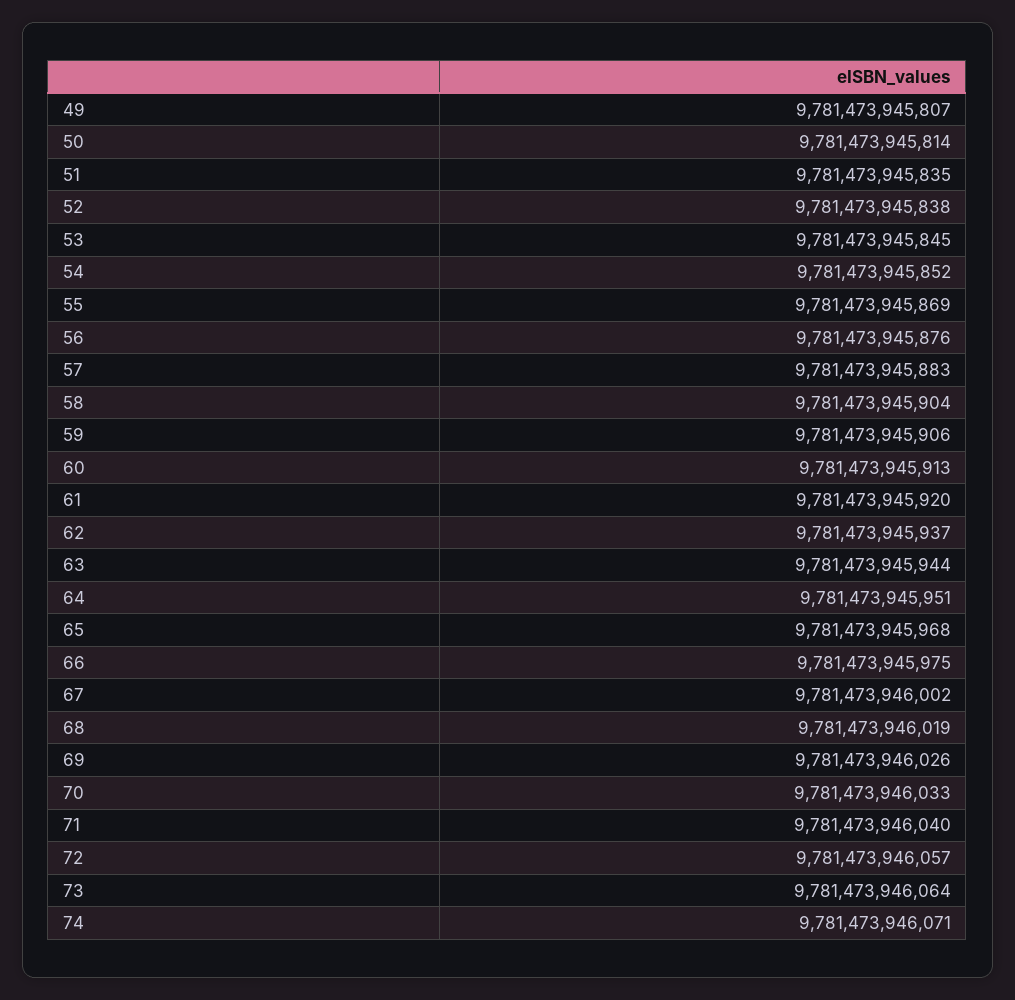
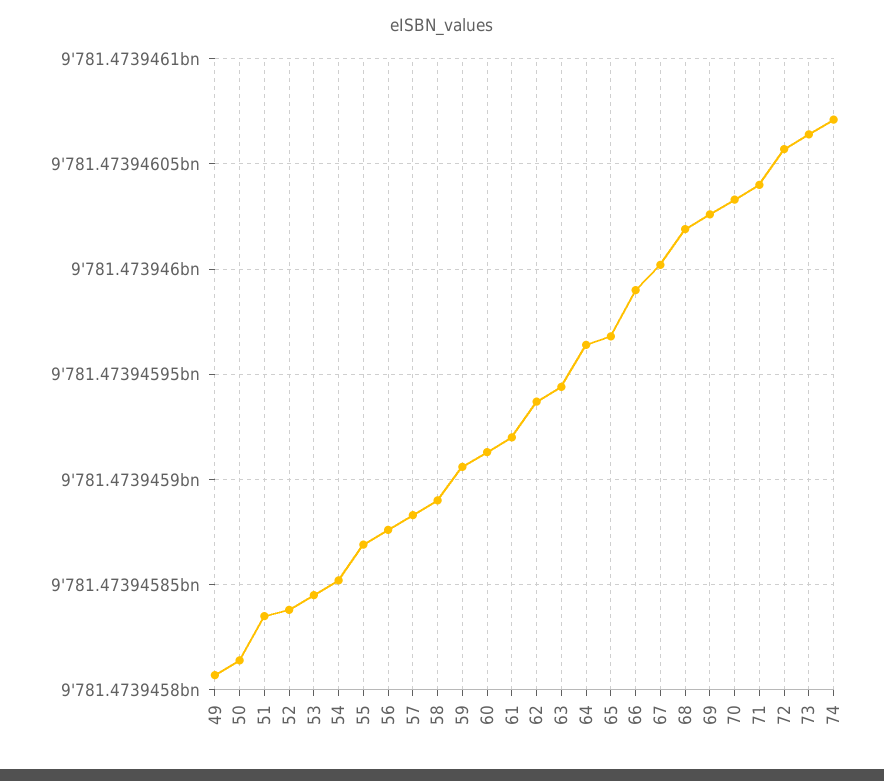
  {
    "49": 9781473945807,
    "50": 9781473945814,
    "51": 9781473945835,
    "52": 9781473945838,
    "53": 9781473945845,
    "54": 9781473945852,
    "55": 9781473945869,
    "56": 9781473945876,
    "57": 9781473945883,
-   "58": 9781473945904,
+   "58": 9781473945890,
    "59": 9781473945906,
    "60": 9781473945913,
    "61": 9781473945920,
    "62": 9781473945937,
    "63": 9781473945944,
-   "64": 9781473945951,
+   "64": 9781473945965,
    "65": 9781473945968,
-   "66": 9781473945975,
+   "66": 9781473945990,
    "67": 9781473946002,
    "68": 9781473946019,
    "69": 9781473946026,
    "70": 9781473946033,
    "71": 9781473946040,
    "72": 9781473946057,
    "73": 9781473946064,
    "74": 9781473946071
  }

